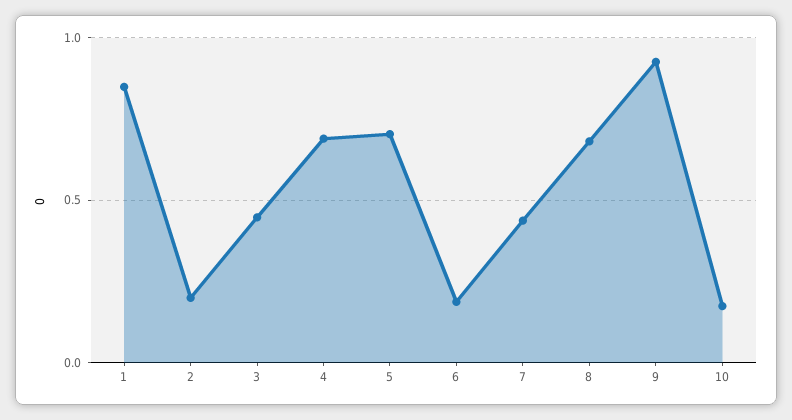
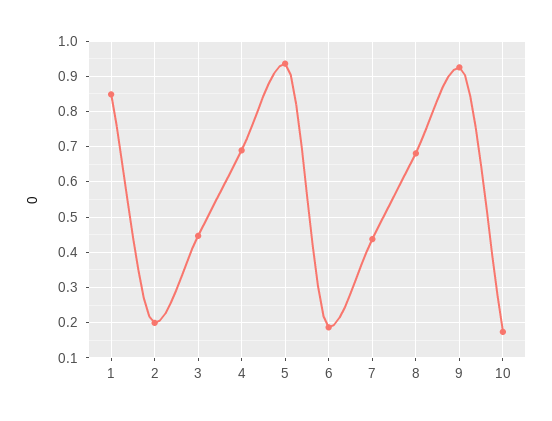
  {
    "1": 0.84,
    "2": 0.2,
    "3": 0.44,
    "4": 0.68,
-   "5": 0.7,
+   "5": 0.94,
    "6": 0.18,
    "7": 0.44,
    "8": 0.68,
    "9": 0.92,
    "10": 0.18
  }

